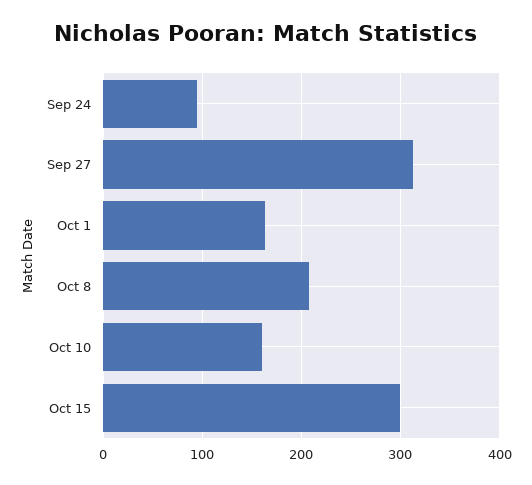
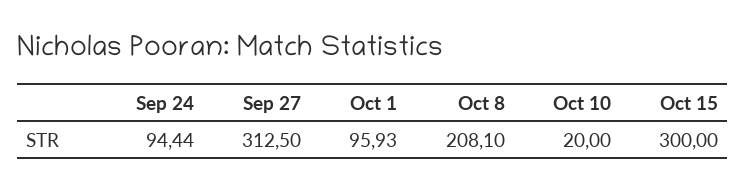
  {
    "Sep 24": 94.44,
    "Sep 27": 312.5,
-   "Oct 1": 160,
+   "Oct 1": 95.93,
    "Oct 8": 208.1,
-   "Oct 10": 160,
+   "Oct 10": 20,
    "Oct 15": 300
  }

